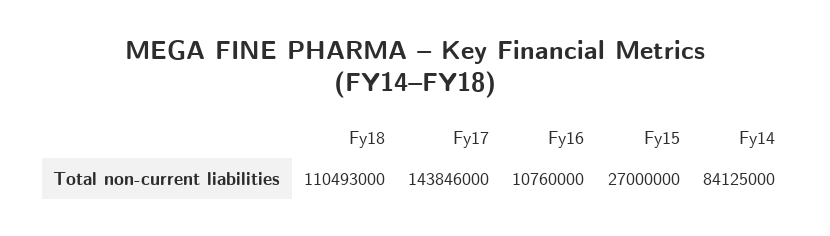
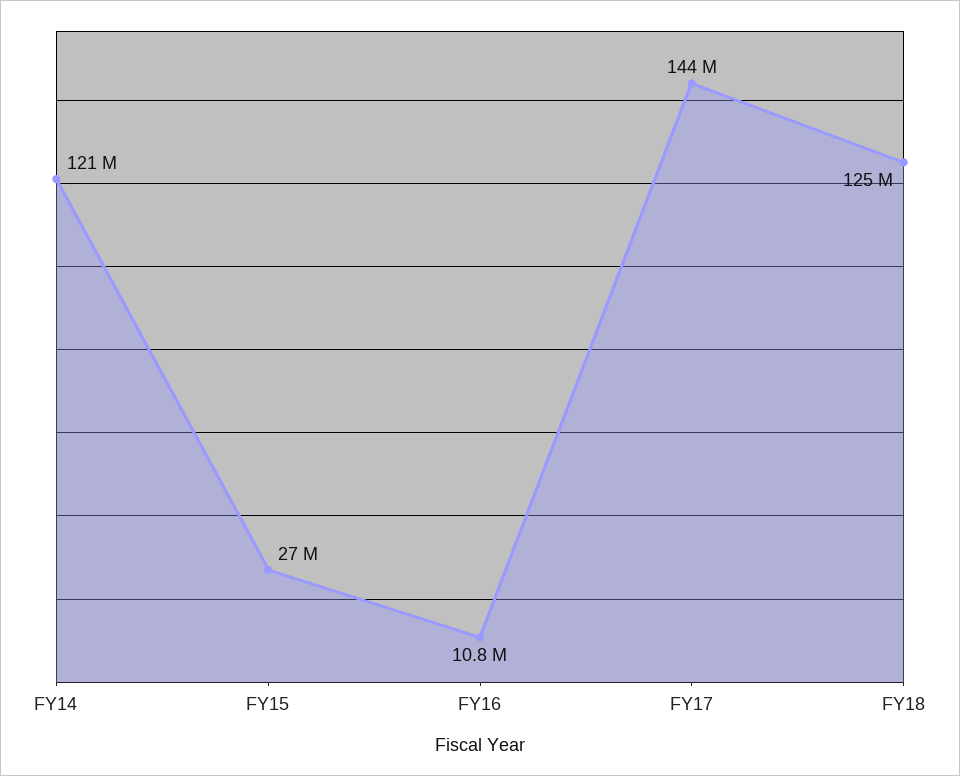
  {
-   "Fy18": 110493000,
+   "Fy18": 125000000,
    "Fy17": 143846000,
    "Fy16": 10760000,
    "Fy15": 27000000,
-   "Fy14": 84125000
+   "Fy14": 121000000
  }

